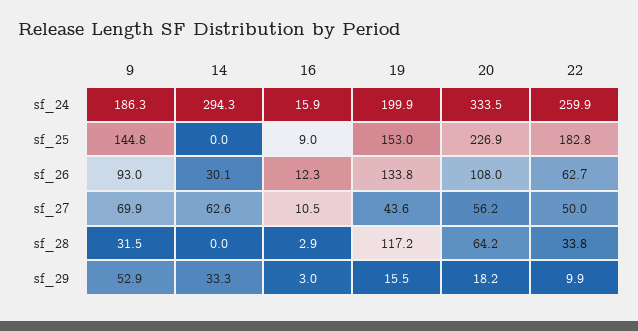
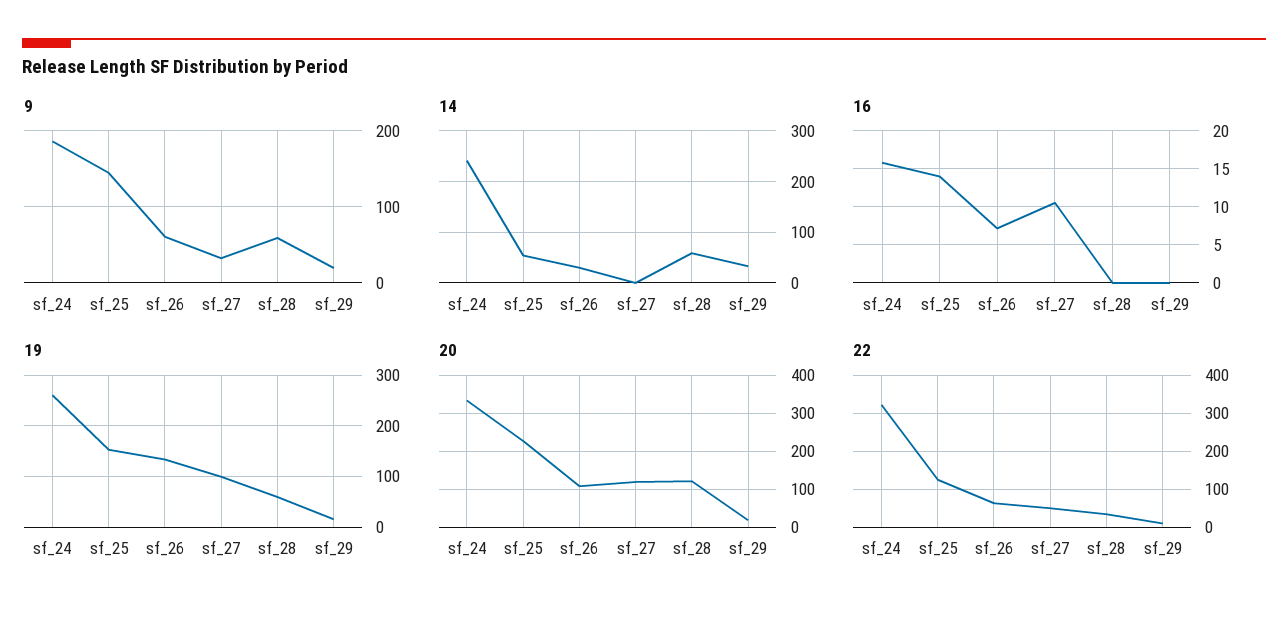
  {
    "9": {
      "sf_24": 186.3,
      "sf_25": 144.8,
-     "sf_26": 93,
+     "sf_26": 60,
-     "sf_27": 69.9,
+     "sf_27": 30,
-     "sf_28": 31.5,
+     "sf_28": 60,
-     "sf_29": 52.9
+     "sf_29": 20
    },
    "14": {
-     "sf_24": 294.3,
+     "sf_24": 240,
-     "sf_25": 0,
+     "sf_25": 60,
      "sf_26": 30.1,
-     "sf_27": 62.6,
+     "sf_27": 0,
-     "sf_28": 0,
+     "sf_28": 60,
      "sf_29": 33.3
    },
    "16": {
      "sf_24": 15.9,
-     "sf_25": 9,
+     "sf_25": 14,
-     "sf_26": 12.3,
+     "sf_26": 7,
      "sf_27": 10.5,
-     "sf_28": 2.9,
+     "sf_28": 0,
-     "sf_29": 3
+     "sf_29": 0
    },
    "19": {
-     "sf_24": 199.9,
+     "sf_24": 260,
      "sf_25": 153,
      "sf_26": 133.8,
-     "sf_27": 43.6,
+     "sf_27": 100,
-     "sf_28": 117.2,
+     "sf_28": 60,
      "sf_29": 15.5
    },
    "20": {
      "sf_24": 333.5,
      "sf_25": 226.9,
      "sf_26": 108,
-     "sf_27": 56.2,
+     "sf_27": 120,
-     "sf_28": 64.2,
+     "sf_28": 120,
      "sf_29": 18.2
    },
    "22": {
-     "sf_24": 259.9,
+     "sf_24": 320,
-     "sf_25": 182.8,
+     "sf_25": 120,
      "sf_26": 62.7,
      "sf_27": 50,
      "sf_28": 33.8,
      "sf_29": 9.9
    }
  }

